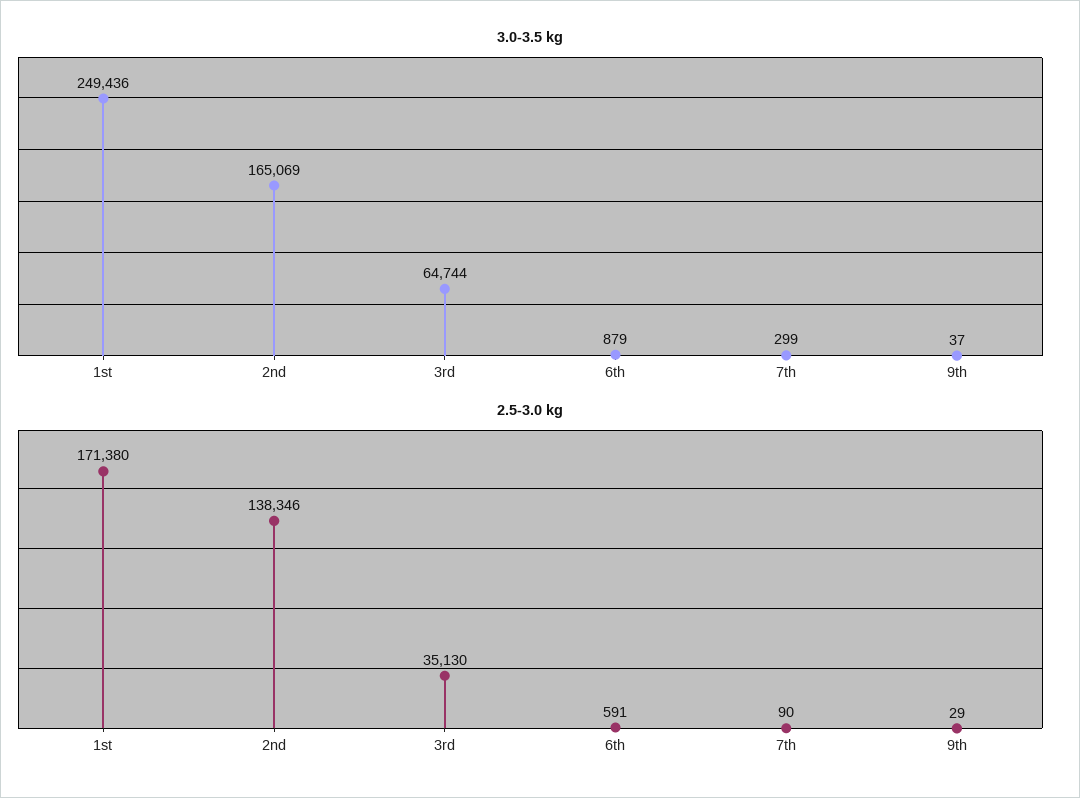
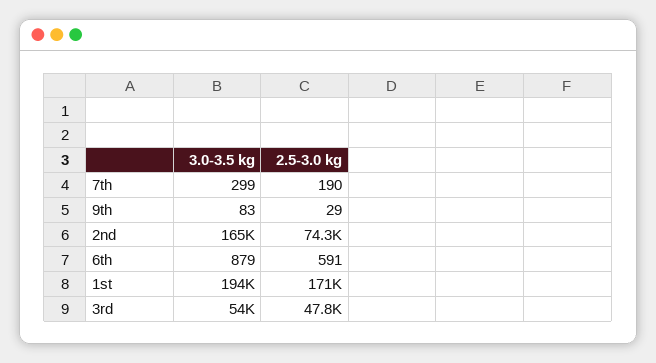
  {
    "3.0-3.5 kg": {
-     "1st": 249436,
+     "1st": 194000,
      "2nd": 165069,
-     "3rd": 64744,
+     "3rd": 54000,
      "6th": 879,
      "7th": 299,
-     "9th": 37
+     "9th": 83
    },
    "2.5-3.0 kg": {
      "1st": 171380,
-     "2nd": 138346,
+     "2nd": 74300,
-     "3rd": 35130,
+     "3rd": 47800,
      "6th": 591,
-     "7th": 90,
+     "7th": 190,
      "9th": 29
    }
  }

